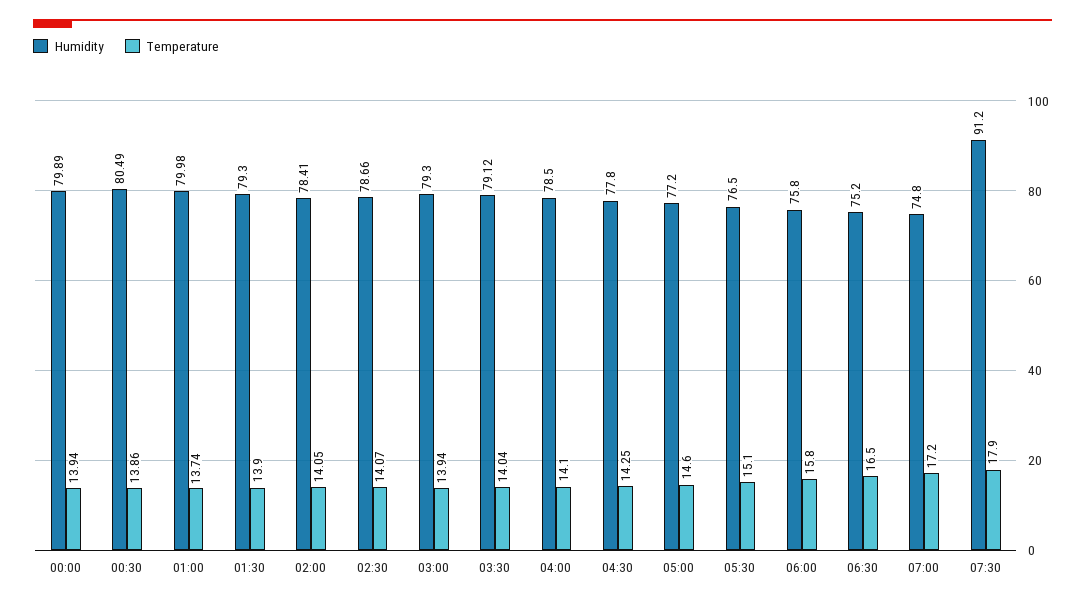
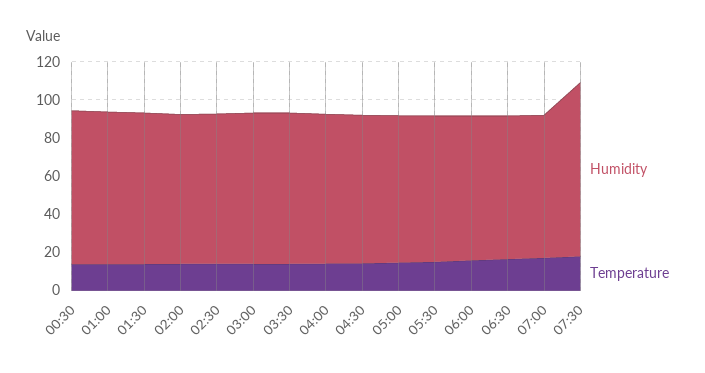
  {
    "Humidity": {
-     "00:00": 79.89,
      "00:30": 80.49,
      "01:00": 79.98,
      "01:30": 79.3,
      "02:00": 78.41,
      "02:30": 78.66,
      "03:00": 79.3,
      "03:30": 79.12,
      "04:00": 78.5,
      "04:30": 77.8,
      "05:00": 77.2,
      "05:30": 76.5,
      "06:00": 75.8,
      "06:30": 75.2,
      "07:00": 74.8,
      "07:30": 91.2
    },
    "Temperature": {
-     "00:00": 13.94,
      "00:30": 13.86,
      "01:00": 13.74,
      "01:30": 13.9,
      "02:00": 14.05,
      "02:30": 14.07,
      "03:00": 13.94,
      "03:30": 14.04,
      "04:00": 14.1,
      "04:30": 14.25,
      "05:00": 14.6,
      "05:30": 15.1,
      "06:00": 15.8,
      "06:30": 16.5,
      "07:00": 17.2,
      "07:30": 17.9
    }
  }

